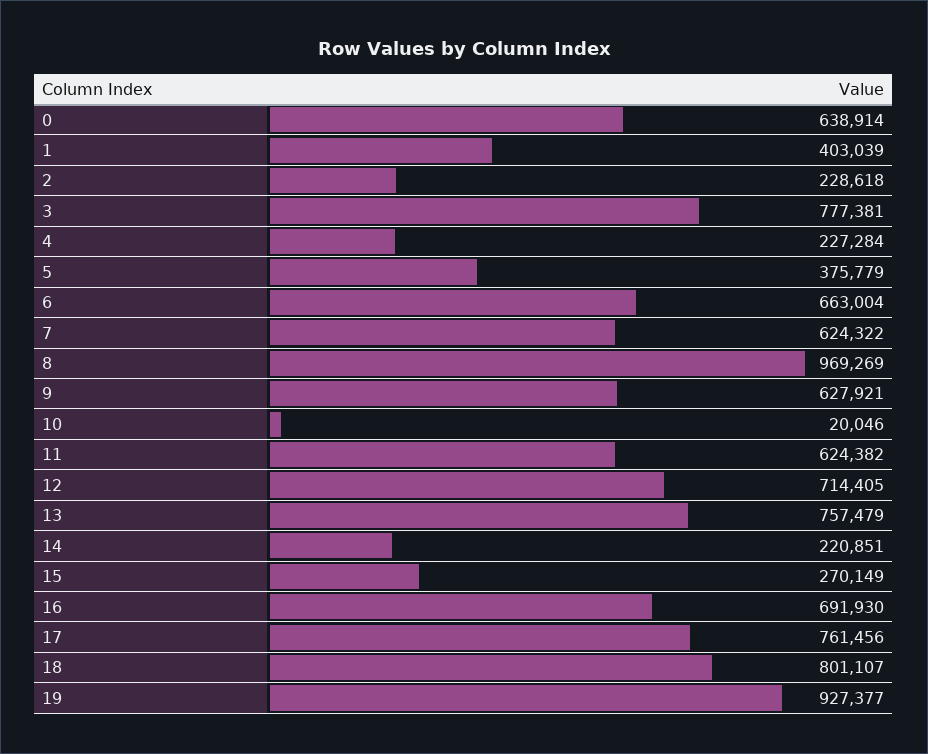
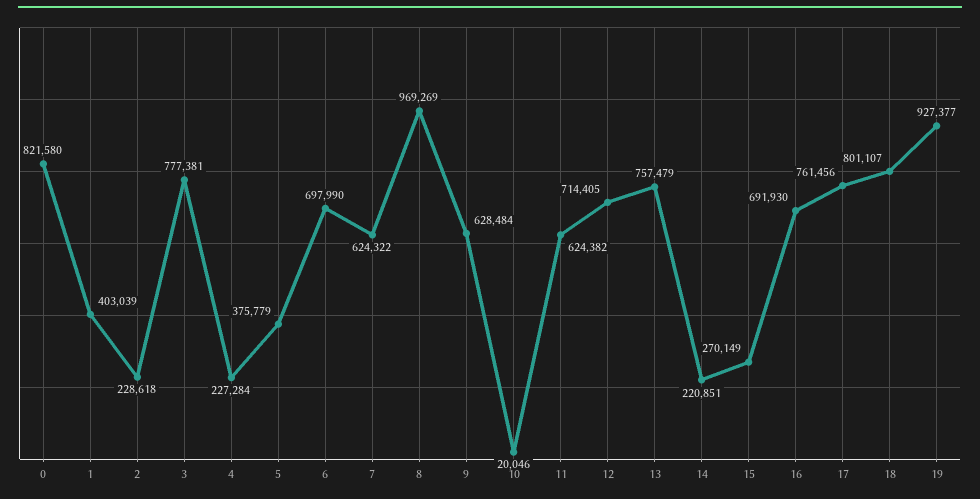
  {
-   "0": 638914,
+   "0": 821580,
    "1": 403039,
    "2": 228618,
    "3": 777381,
    "4": 227284,
    "5": 375779,
-   "6": 663004,
+   "6": 697990,
    "7": 624322,
    "8": 969269,
-   "9": 627921,
+   "9": 628484,
    "10": 20046,
    "11": 624382,
    "12": 714405,
    "13": 757479,
    "14": 220851,
    "15": 270149,
    "16": 691930,
    "17": 761456,
    "18": 801107,
    "19": 927377
  }

